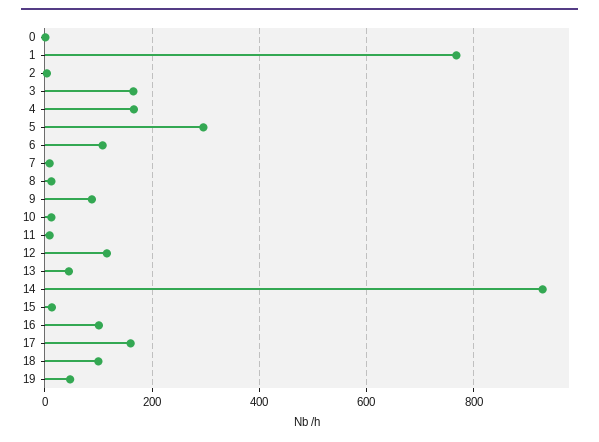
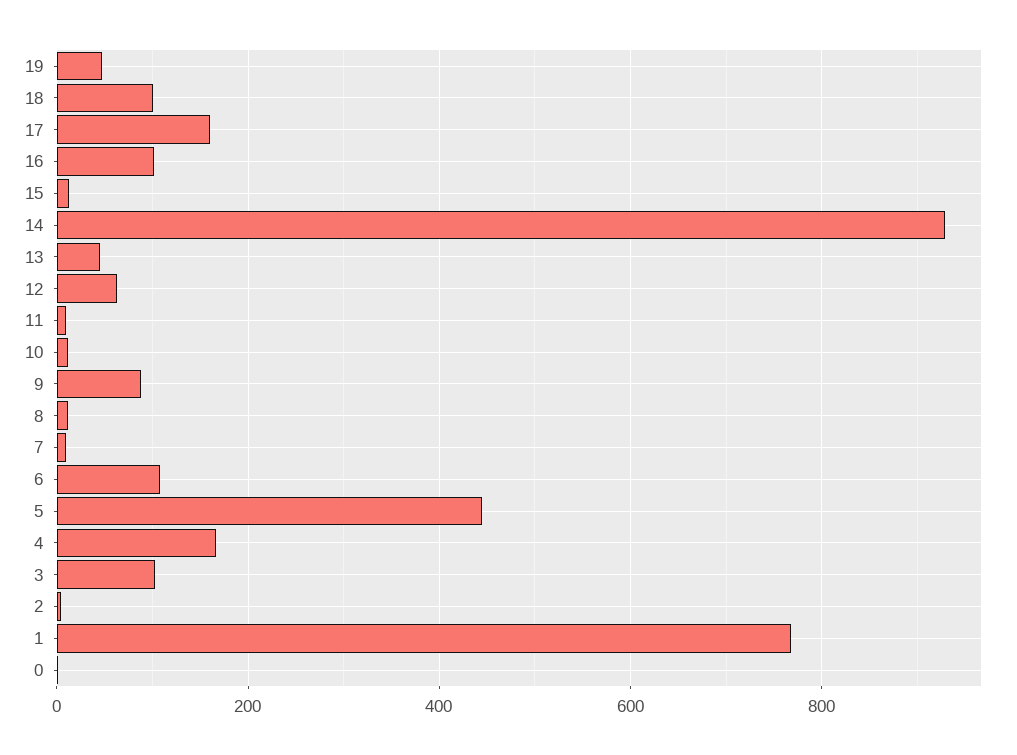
  {
    "0": 0,
    "1": 760,
    "2": 0,
-   "3": 160,
+   "3": 100,
    "4": 160,
-   "5": 300,
+   "5": 440,
    "6": 100,
    "7": 0,
    "8": 20,
    "9": 80,
    "10": 20,
    "11": 0,
-   "12": 120,
+   "12": 60,
    "13": 40,
    "14": 920,
    "15": 20,
    "16": 100,
    "17": 160,
    "18": 100,
    "19": 40
  }

